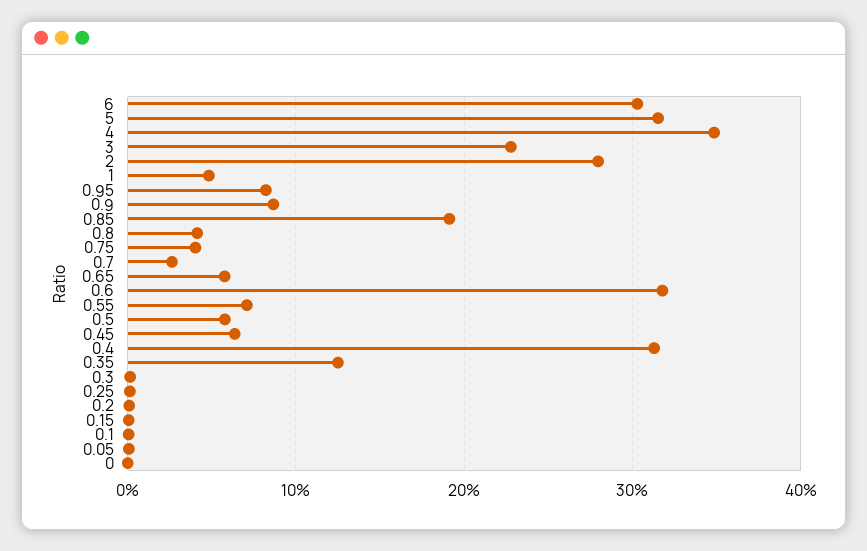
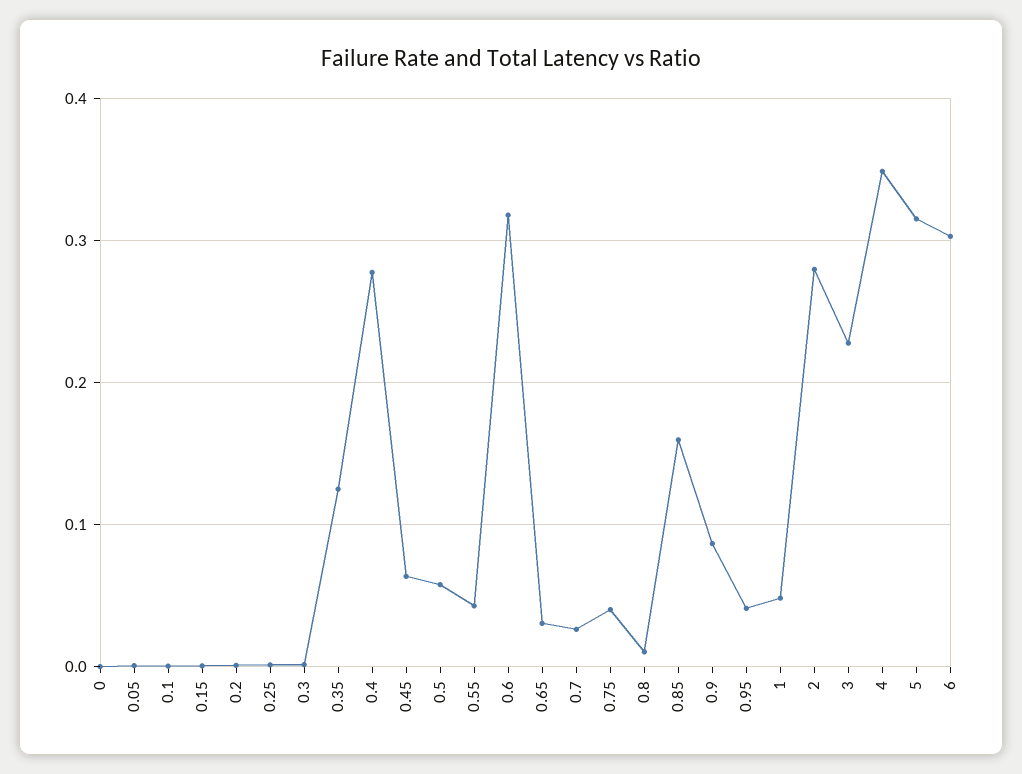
  {
    "6": 0.3,
    "5": 0.32,
    "4": 0.35,
    "3": 0.23,
    "2": 0.28,
    "1": 0.05,
-   "0.95": 0.08,
+   "0.95": 0.04,
    "0.9": 0.09,
-   "0.85": 0.19,
+   "0.85": 0.16,
-   "0.8": 0.04,
+   "0.8": 0.01,
    "0.75": 0.04,
    "0.7": 0.03,
-   "0.65": 0.06,
+   "0.65": 0.03,
    "0.6": 0.32,
-   "0.55": 0.07,
+   "0.55": 0.04,
    "0.5": 0.06,
    "0.45": 0.06,
-   "0.4": 0.31,
+   "0.4": 0.28,
    "0.35": 0.13,
    "0.3": 0,
    "0.25": 0,
    "0.2": 0,
    "0.15": 0,
    "0.1": 0,
    "0.05": 0,
    "0": 0
  }

